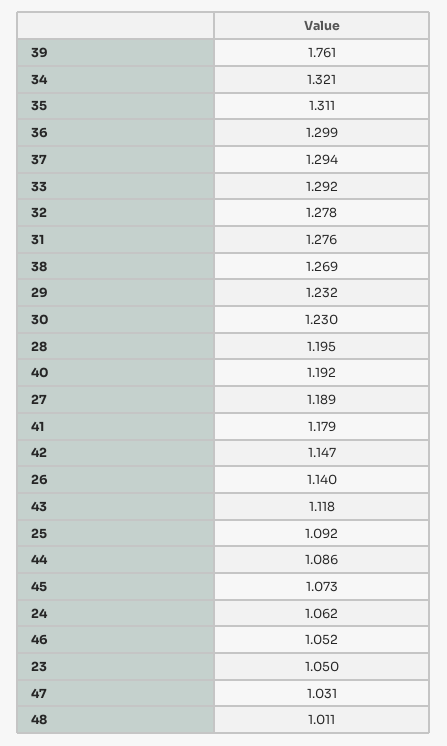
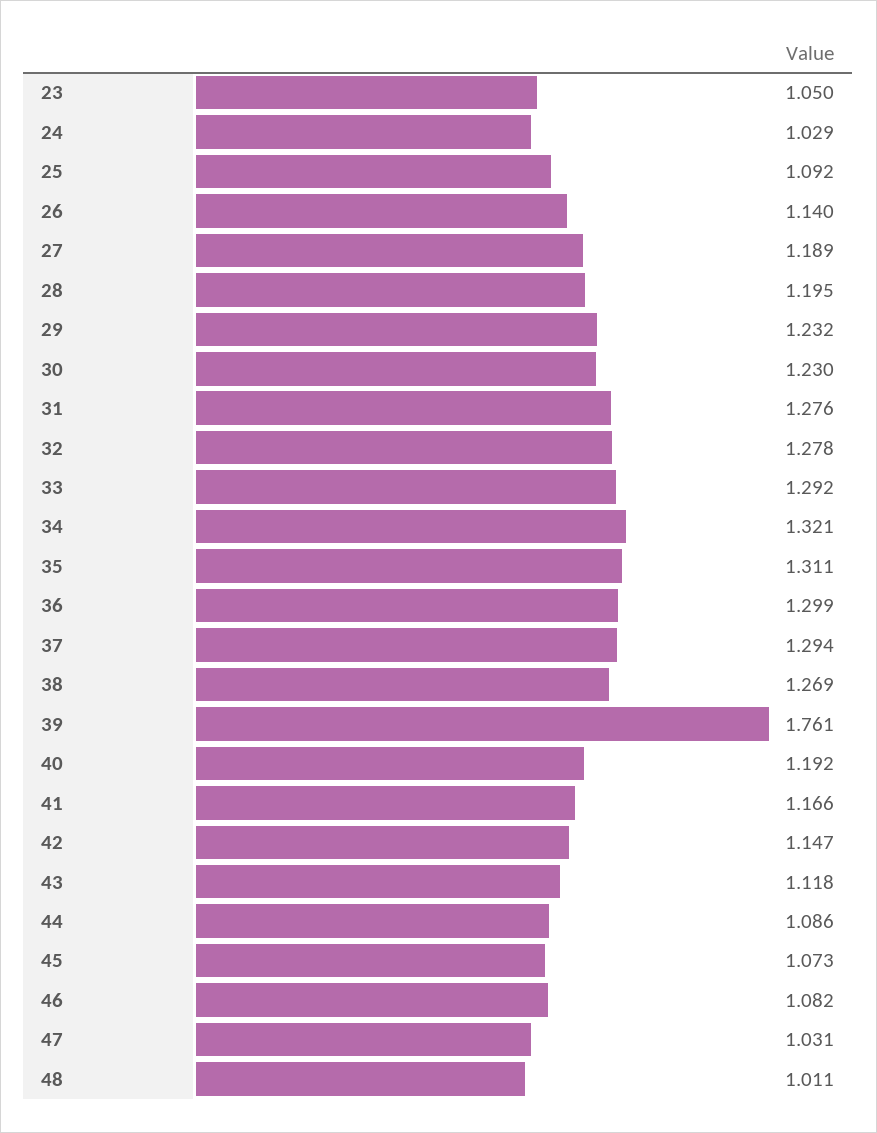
  {
    "39": 1.761,
    "34": 1.321,
    "35": 1.311,
    "36": 1.299,
    "37": 1.294,
    "33": 1.292,
    "32": 1.278,
    "31": 1.276,
    "38": 1.269,
    "29": 1.232,
    "30": 1.23,
    "28": 1.195,
    "40": 1.192,
    "27": 1.189,
-   "41": 1.179,
+   "41": 1.166,
    "42": 1.147,
    "26": 1.14,
    "43": 1.118,
    "25": 1.092,
    "44": 1.086,
    "45": 1.073,
-   "24": 1.062,
+   "24": 1.029,
-   "46": 1.052,
+   "46": 1.082,
    "23": 1.05,
    "47": 1.031,
    "48": 1.011
  }

